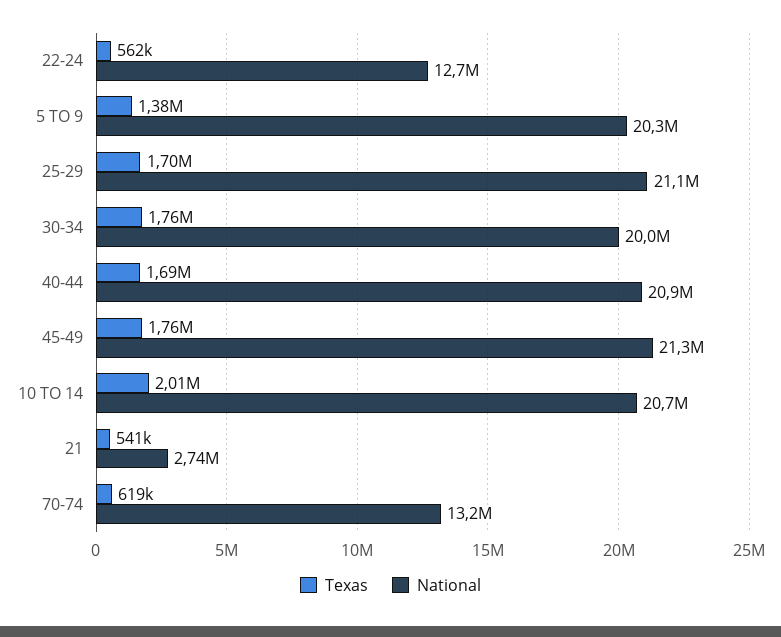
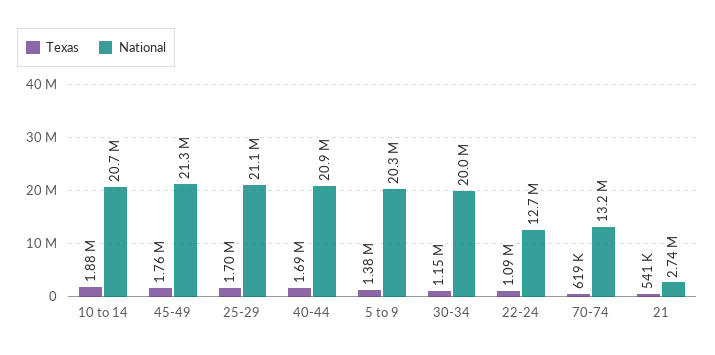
  {
    "Texas": {
-     "22-24": 562000,
+     "22-24": 1090000,
      "5 TO 9": 1380000,
      "25-29": 1700000,
-     "30-34": 1760000,
+     "30-34": 1150000,
      "40-44": 1690000,
      "45-49": 1760000,
-     "10 TO 14": 2010000,
+     "10 TO 14": 1880000,
      "21": 541000,
      "70-74": 619000
    },
    "National": {
      "22-24": 12700000,
      "5 TO 9": 20300000,
      "25-29": 21100000,
      "30-34": 20000000,
      "40-44": 20900000,
      "45-49": 21300000,
      "10 TO 14": 20700000,
      "21": 2740000,
      "70-74": 13200000
    }
  }

